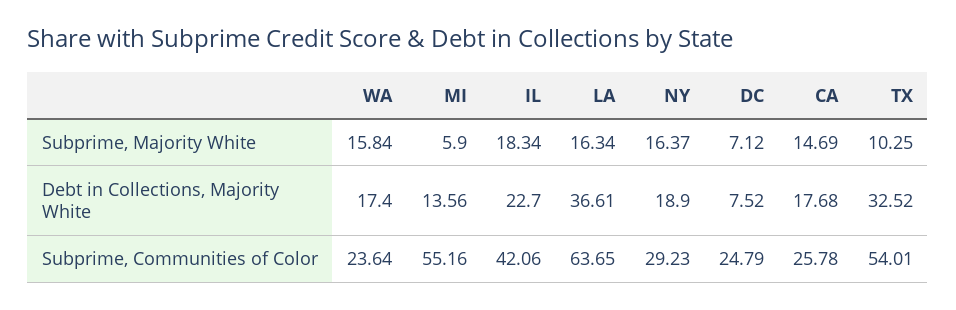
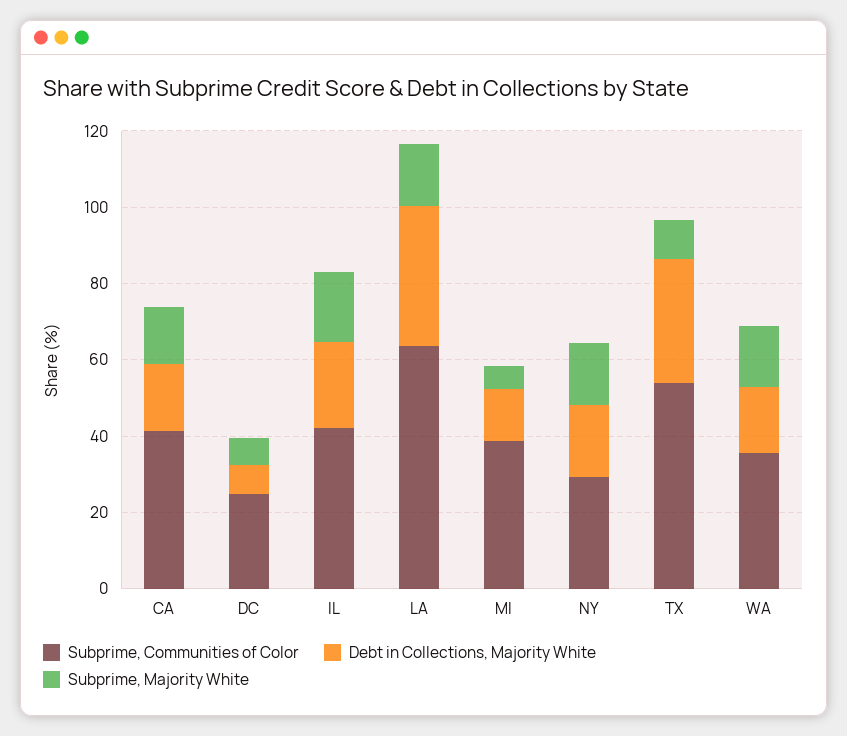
  {
    "Subprime, Majority White": {
      "WA": 15.84,
      "MI": 5.9,
      "IL": 18.34,
      "LA": 16.34,
      "NY": 16.37,
      "DC": 7.12,
      "CA": 14.69,
      "TX": 10.25
    },
    "Debt in Collections, Majority White": {
      "WA": 17.4,
      "MI": 13.56,
      "IL": 22.7,
      "LA": 36.61,
      "NY": 18.9,
      "DC": 7.52,
      "CA": 17.68,
      "TX": 32.52
    },
    "Subprime, Communities of Color": {
-     "WA": 23.64,
+     "WA": 35,
-     "MI": 55.16,
+     "MI": 40,
      "IL": 42.06,
      "LA": 63.65,
      "NY": 29.23,
      "DC": 24.79,
-     "CA": 25.78,
+     "CA": 40,
      "TX": 54.01
    }
  }

